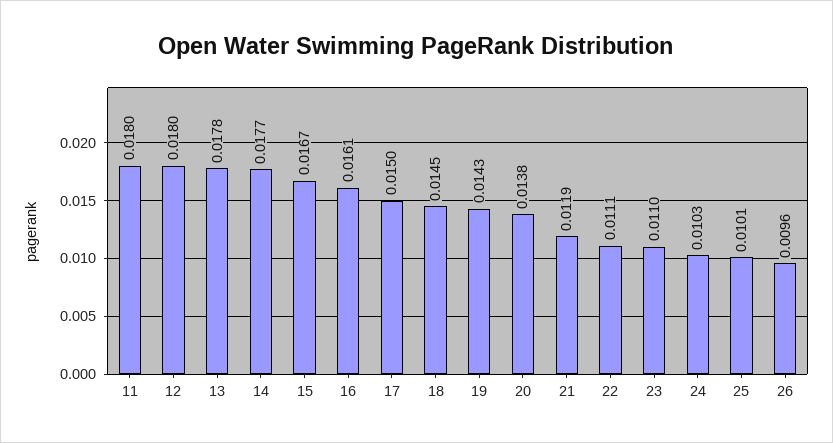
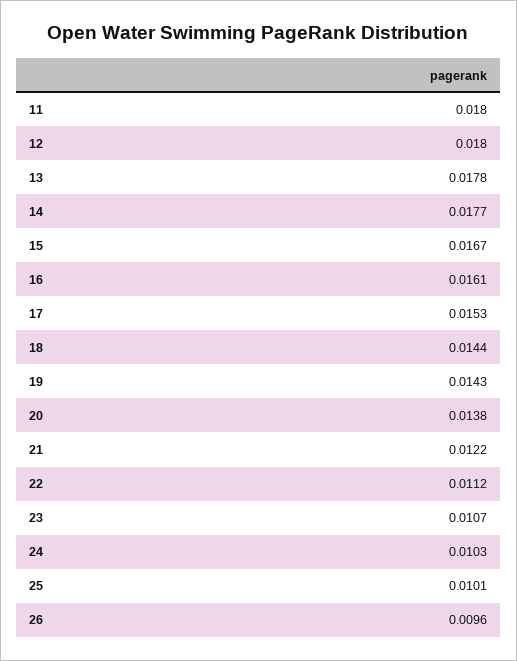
  {
    "11": 0.018,
    "12": 0.018,
    "13": 0.0178,
    "14": 0.0177,
    "15": 0.0167,
    "16": 0.0161,
-   "17": 0.015,
+   "17": 0.0153,
-   "18": 0.0145,
+   "18": 0.0144,
    "19": 0.0143,
    "20": 0.0138,
-   "21": 0.0119,
+   "21": 0.0122,
-   "22": 0.0111,
+   "22": 0.0112,
-   "23": 0.011,
+   "23": 0.0107,
    "24": 0.0103,
    "25": 0.0101,
    "26": 0.0096
  }

